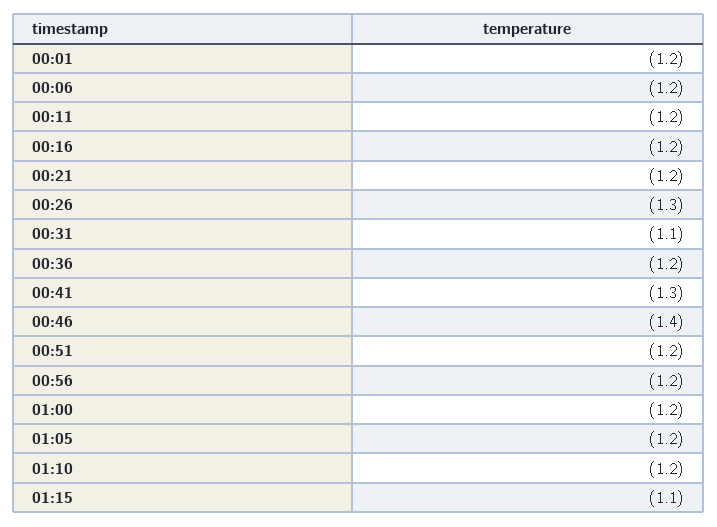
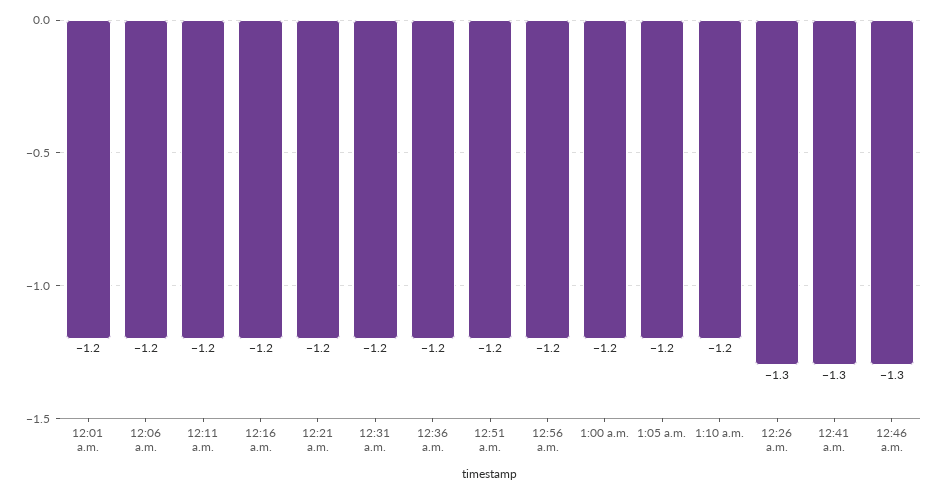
  {
    "00:01": -1.2,
    "00:06": -1.2,
    "00:11": -1.2,
    "00:16": -1.2,
    "00:21": -1.2,
    "00:26": -1.3,
-   "00:31": -1.1,
+   "00:31": -1.2,
    "00:36": -1.2,
    "00:41": -1.3,
-   "00:46": -1.4,
+   "00:46": -1.3,
    "00:51": -1.2,
    "00:56": -1.2,
    "01:00": -1.2,
    "01:05": -1.2,
-   "01:10": -1.2,
+   "01:10": -1.2
-   "01:15": -1.1
  }

